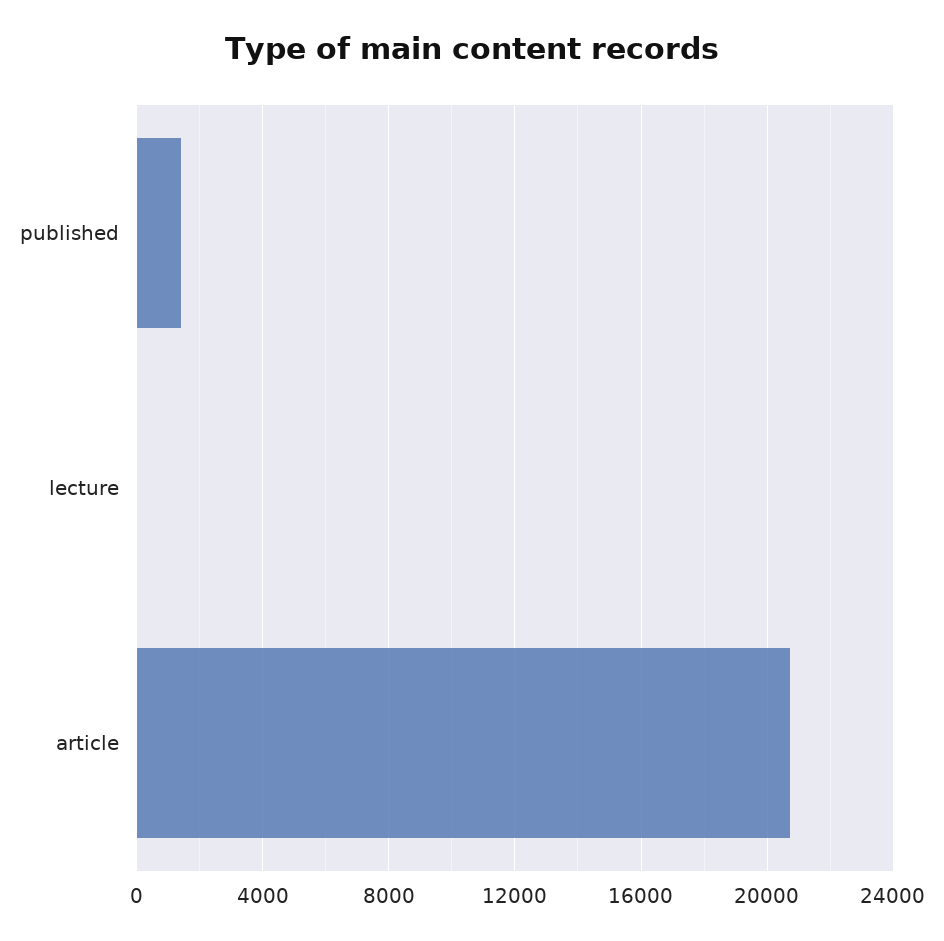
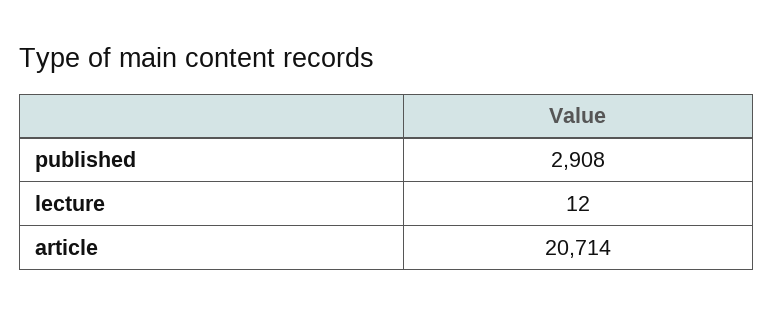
  {
-   "published": 1500,
+   "published": 2908,
    "lecture": 12,
    "article": 20714
  }

